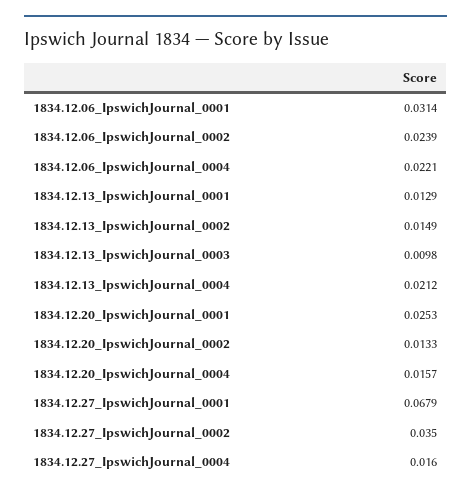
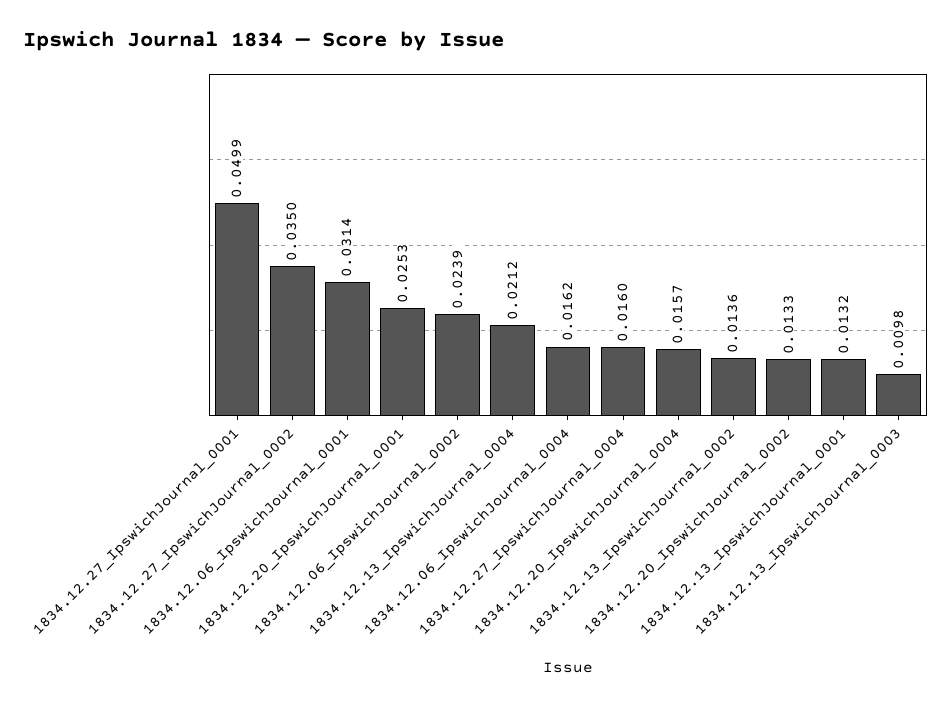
  {
    "1834.12.06_IpswichJournal_0001": 0.0314,
    "1834.12.06_IpswichJournal_0002": 0.0239,
-   "1834.12.06_IpswichJournal_0004": 0.0221,
+   "1834.12.06_IpswichJournal_0004": 0.0162,
-   "1834.12.13_IpswichJournal_0001": 0.0129,
+   "1834.12.13_IpswichJournal_0001": 0.0132,
-   "1834.12.13_IpswichJournal_0002": 0.0149,
+   "1834.12.13_IpswichJournal_0002": 0.0136,
    "1834.12.13_IpswichJournal_0003": 0.0098,
    "1834.12.13_IpswichJournal_0004": 0.0212,
    "1834.12.20_IpswichJournal_0001": 0.0253,
    "1834.12.20_IpswichJournal_0002": 0.0133,
    "1834.12.20_IpswichJournal_0004": 0.0157,
-   "1834.12.27_IpswichJournal_0001": 0.0679,
+   "1834.12.27_IpswichJournal_0001": 0.0499,
    "1834.12.27_IpswichJournal_0002": 0.035,
    "1834.12.27_IpswichJournal_0004": 0.016
  }

